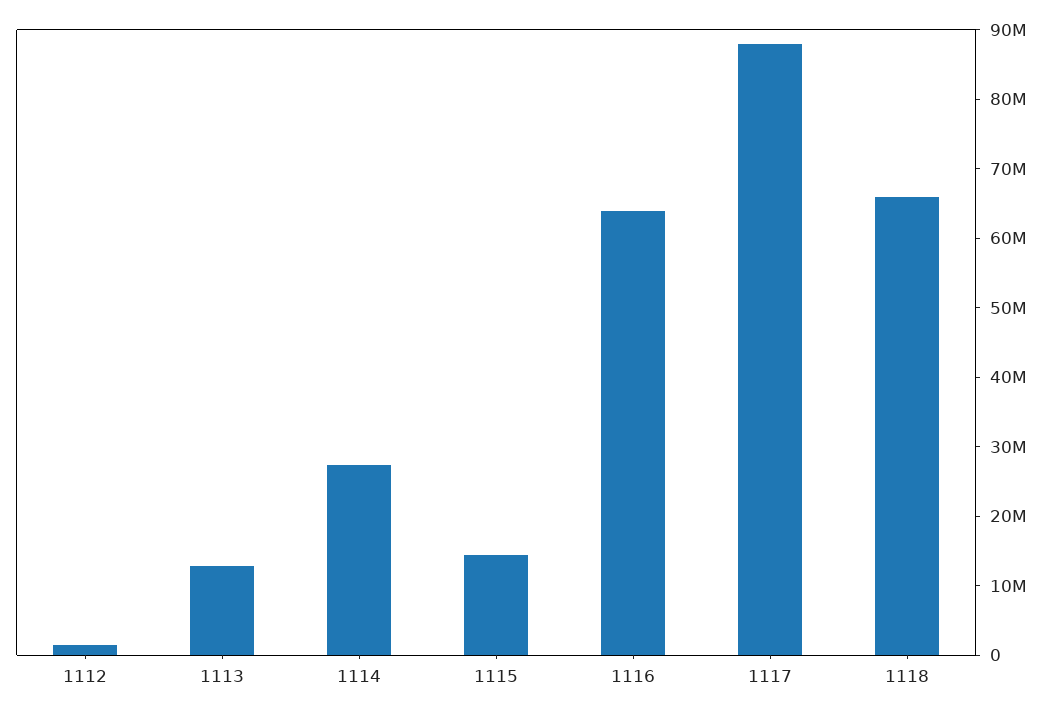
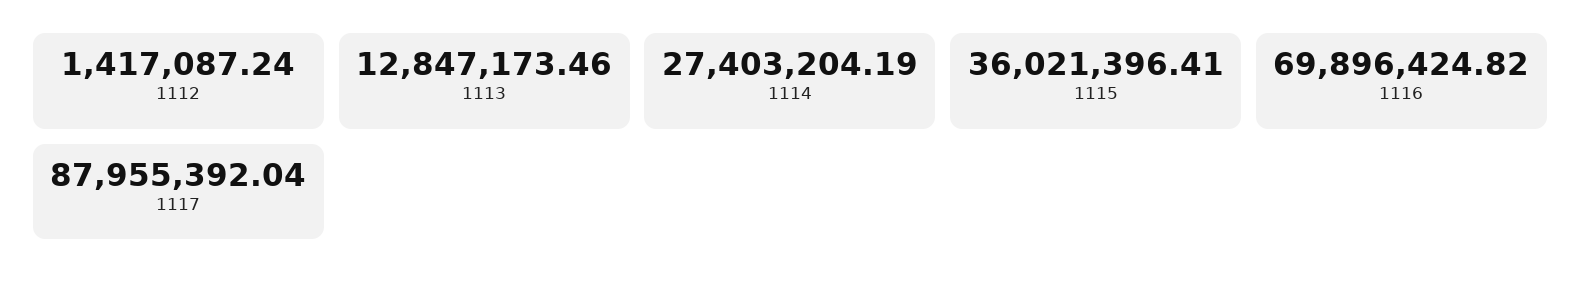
  {
    "1112": 1417087.24,
    "1113": 12847173.46,
    "1114": 27403204.19,
-   "1115": 14000000,
+   "1115": 36021396.41,
-   "1116": 64000000,
+   "1116": 69896424.82,
-   "1117": 87955392.04,
+   "1117": 87955392.04
-   "1118": 66000000
  }

